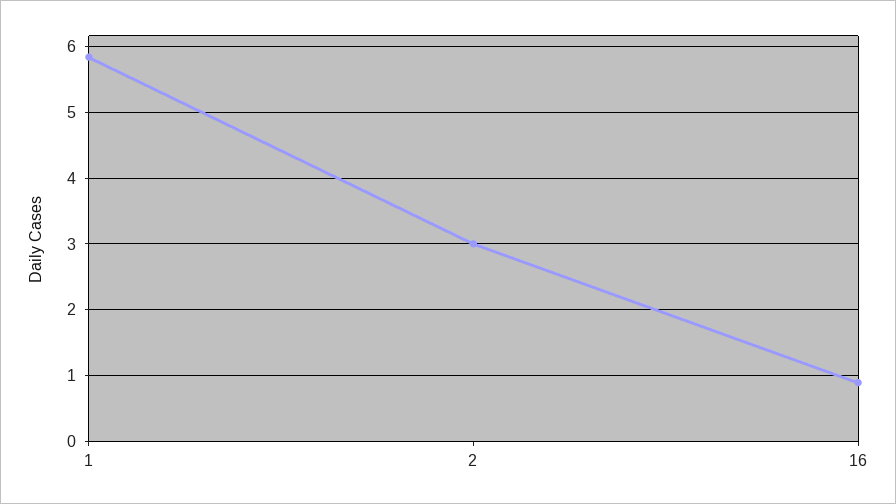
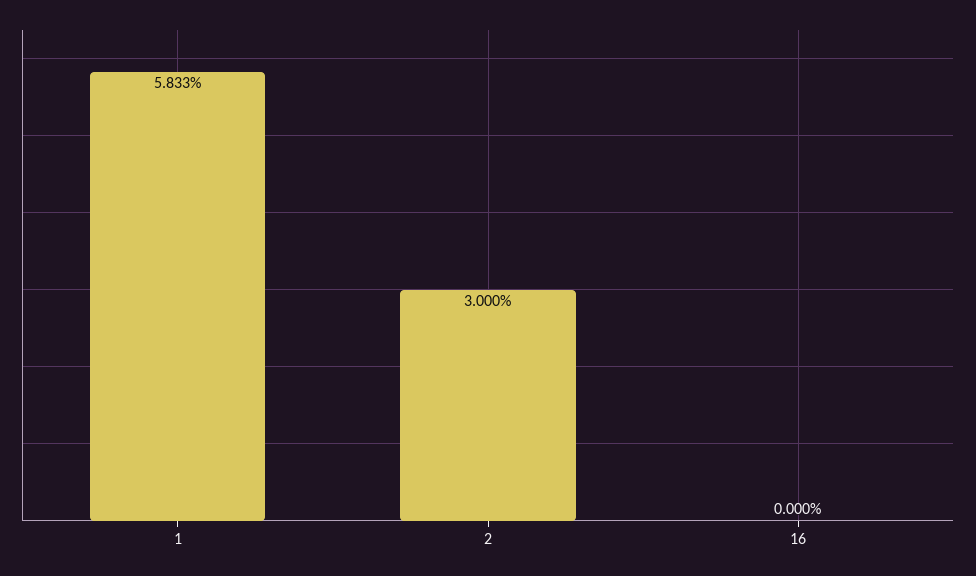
  {
    "1": 5.833,
    "2": 3,
-   "16": 0.9
+   "16": 0
  }

